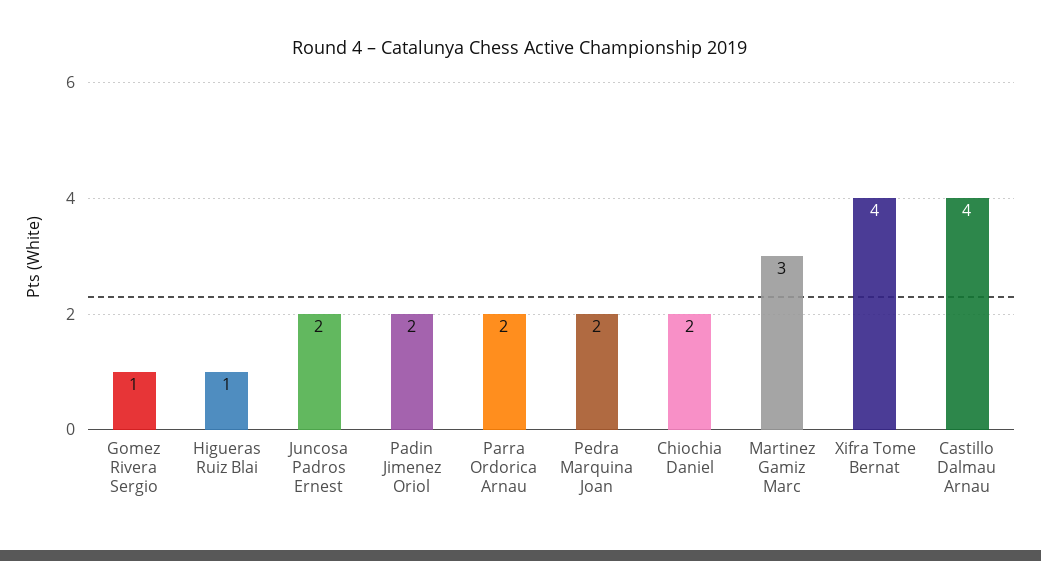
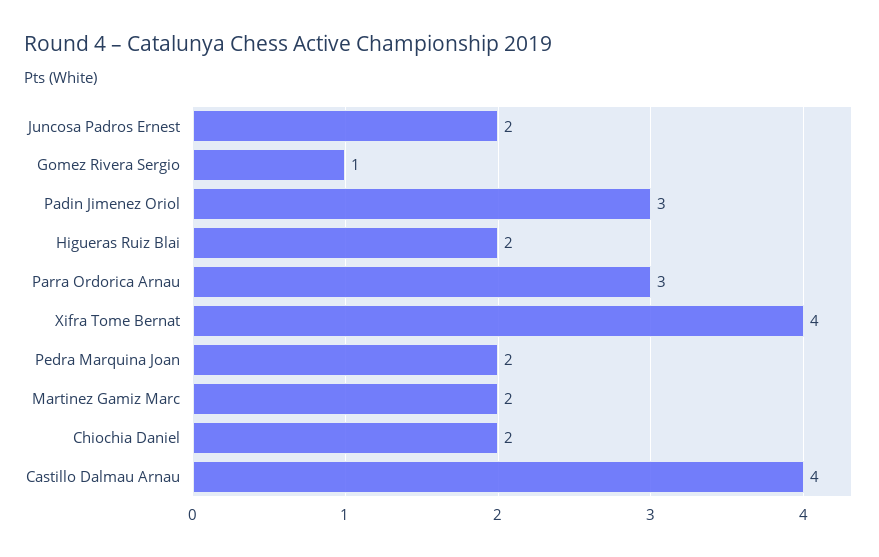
  {
    "Gomez Rivera Sergio": 1,
-   "Higueras Ruiz Blai": 1,
+   "Higueras Ruiz Blai": 2,
    "Juncosa Padros Ernest": 2,
-   "Padin Jimenez Oriol": 2,
+   "Padin Jimenez Oriol": 3,
-   "Parra Ordorica Arnau": 2,
+   "Parra Ordorica Arnau": 3,
    "Pedra Marquina Joan": 2,
    "Chiochia Daniel": 2,
-   "Martinez Gamiz Marc": 3,
+   "Martinez Gamiz Marc": 2,
    "Xifra Tome Bernat": 4,
    "Castillo Dalmau Arnau": 4
  }

